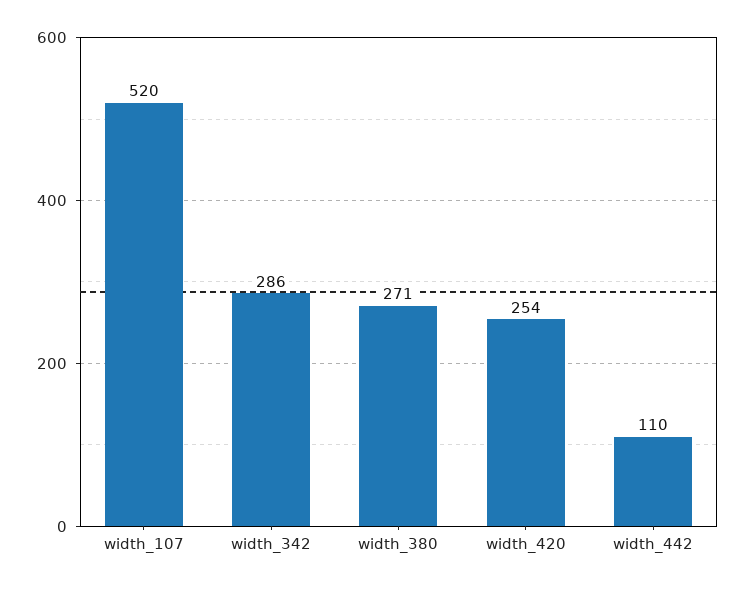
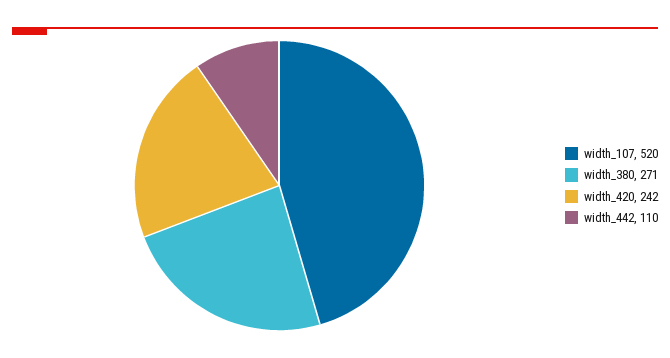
  {
    "width_107": 520,
-   "width_342": 286,
    "width_380": 271,
-   "width_420": 254,
+   "width_420": 242,
    "width_442": 110
  }

